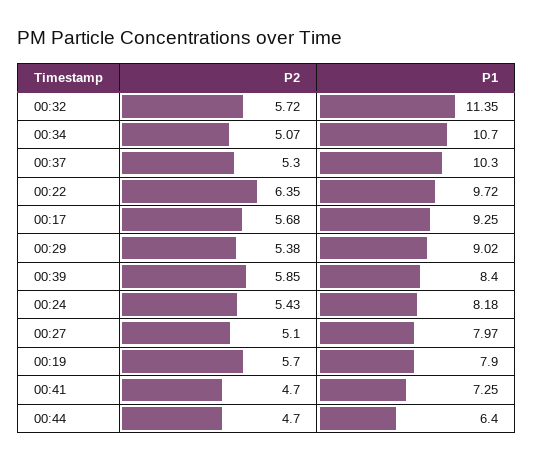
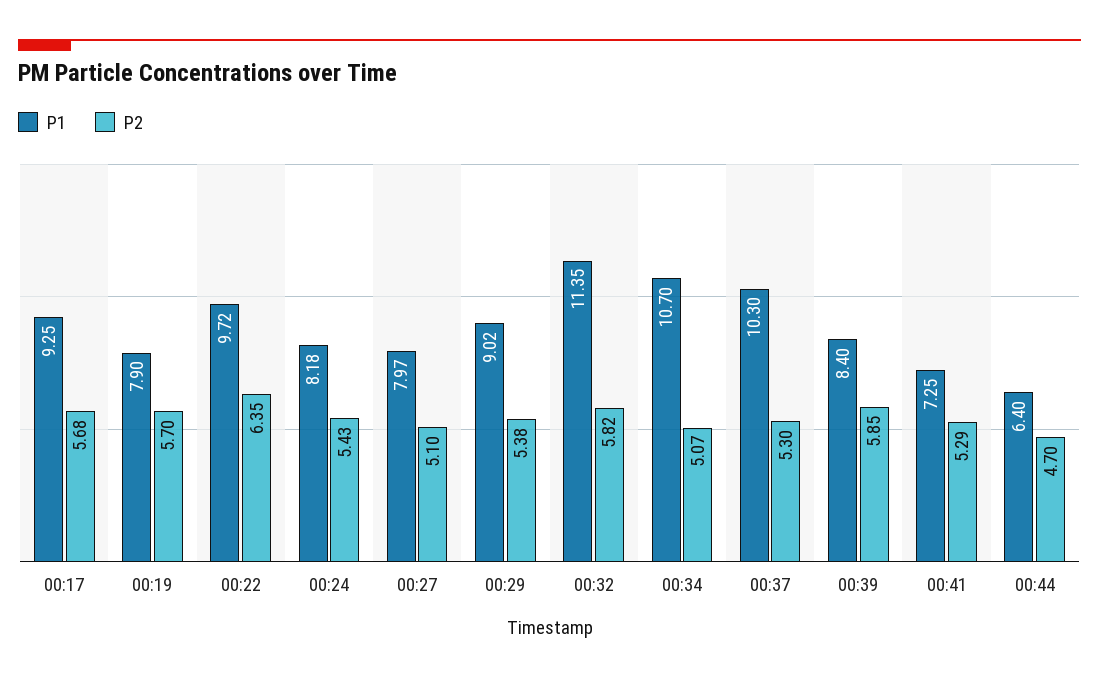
  {
    "P2": {
-     "00:32": 5.72,
+     "00:32": 5.82,
      "00:34": 5.07,
      "00:37": 5.3,
      "00:22": 6.35,
      "00:17": 5.68,
      "00:29": 5.38,
      "00:39": 5.85,
      "00:24": 5.43,
      "00:27": 5.1,
      "00:19": 5.7,
-     "00:41": 4.7,
+     "00:41": 5.29,
      "00:44": 4.7
    },
    "P1": {
      "00:32": 11.35,
      "00:34": 10.7,
      "00:37": 10.3,
      "00:22": 9.72,
      "00:17": 9.25,
      "00:29": 9.02,
      "00:39": 8.4,
      "00:24": 8.18,
      "00:27": 7.97,
      "00:19": 7.9,
      "00:41": 7.25,
      "00:44": 6.4
    }
  }

